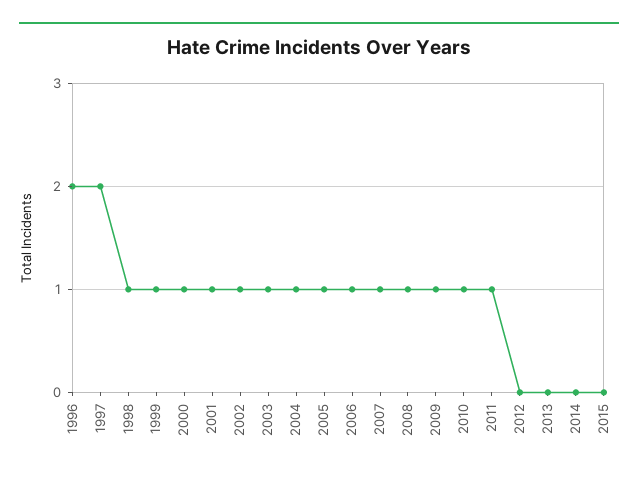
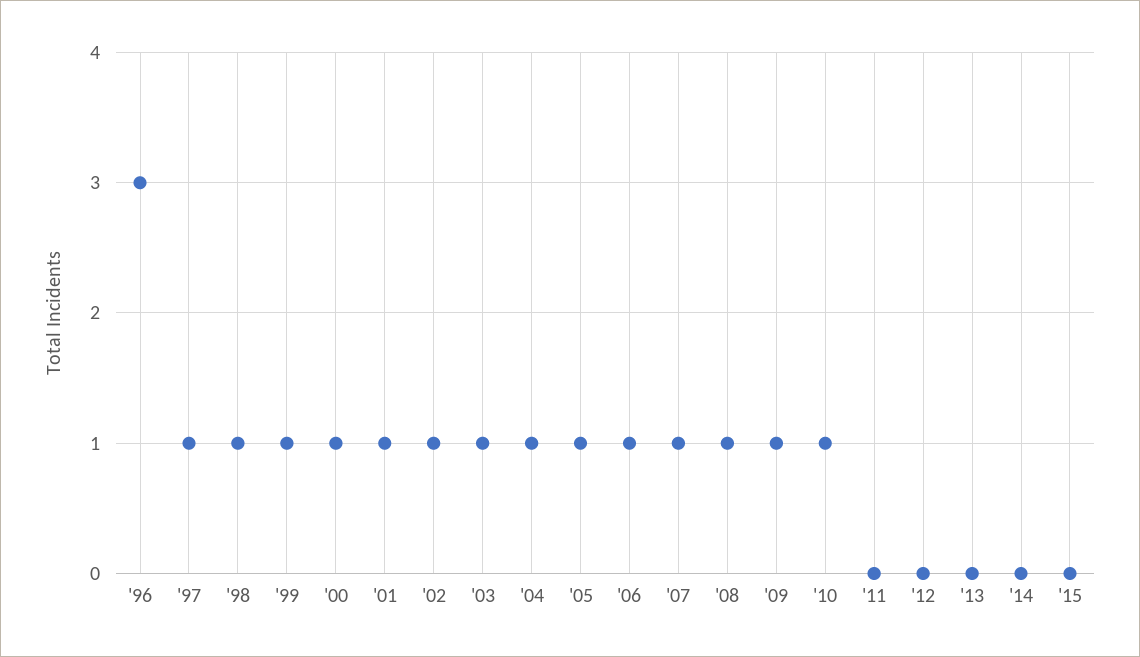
  {
-   "1996": 2,
+   "1996": 3,
-   "1997": 2,
+   "1997": 1,
    "1998": 1,
    "1999": 1,
    "2000": 1,
    "2001": 1,
    "2002": 1,
    "2003": 1,
    "2004": 1,
    "2005": 1,
    "2006": 1,
    "2007": 1,
    "2008": 1,
    "2009": 1,
    "2010": 1,
-   "2011": 1,
+   "2011": 0,
    "2012": 0,
    "2013": 0,
    "2014": 0,
    "2015": 0
  }

